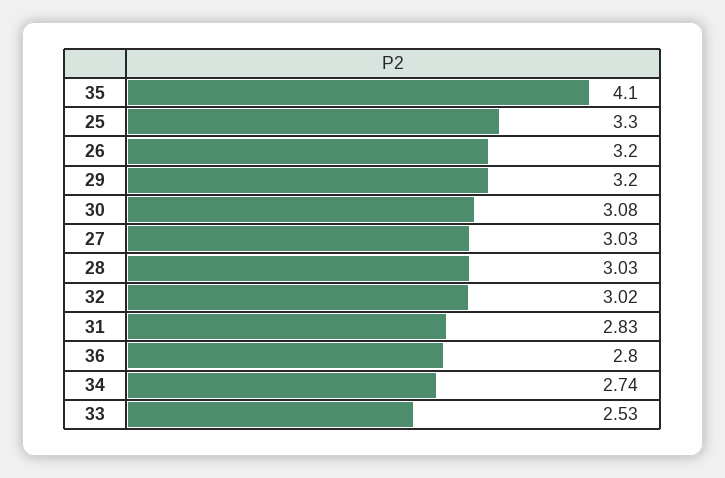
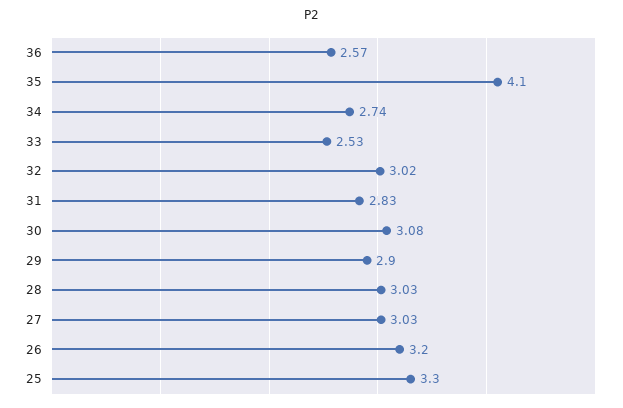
  {
    "35": 4.1,
    "25": 3.3,
    "26": 3.2,
-   "29": 3.2,
+   "29": 2.9,
    "30": 3.08,
    "27": 3.03,
    "28": 3.03,
    "32": 3.02,
    "31": 2.83,
-   "36": 2.8,
+   "36": 2.57,
    "34": 2.74,
    "33": 2.53
  }

